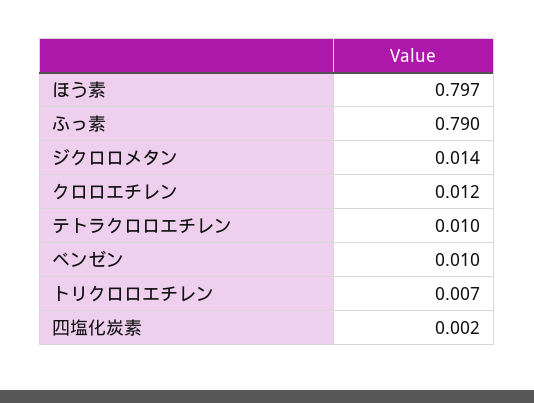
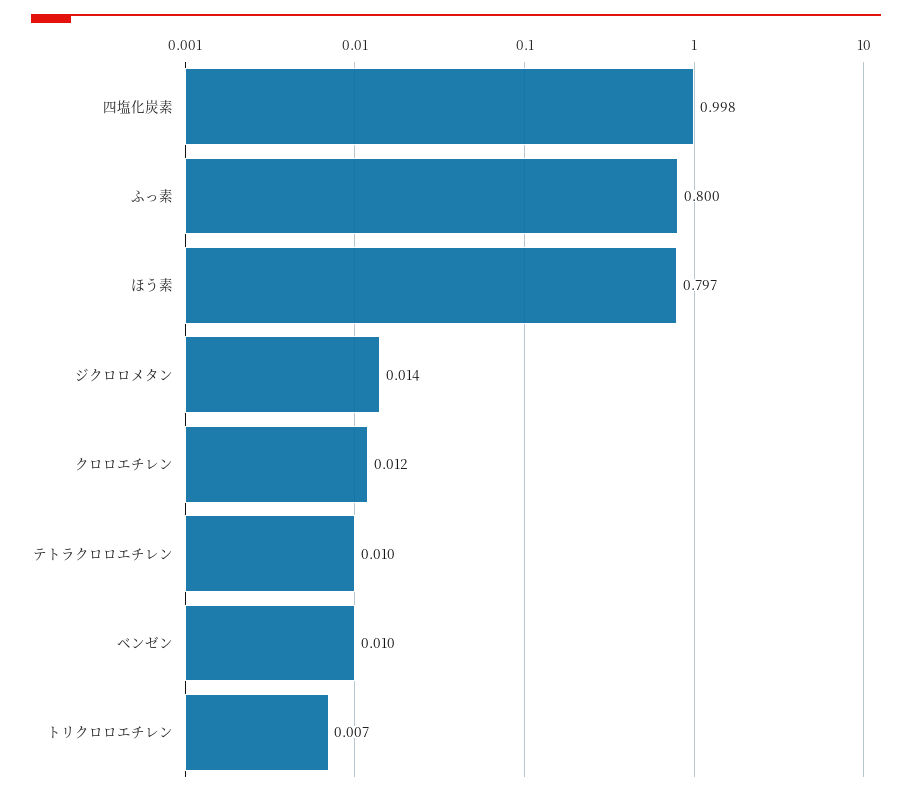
  {
    "ほう素": 0.797,
-   "ふっ素": 0.79,
+   "ふっ素": 0.8,
    "ジクロロメタン": 0.014,
    "クロロエチレン": 0.012,
    "テトラクロロエチレン": 0.01,
    "ベンゼン": 0.01,
    "トリクロロエチレン": 0.007,
-   "四塩化炭素": 0.002
+   "四塩化炭素": 0.998
  }

